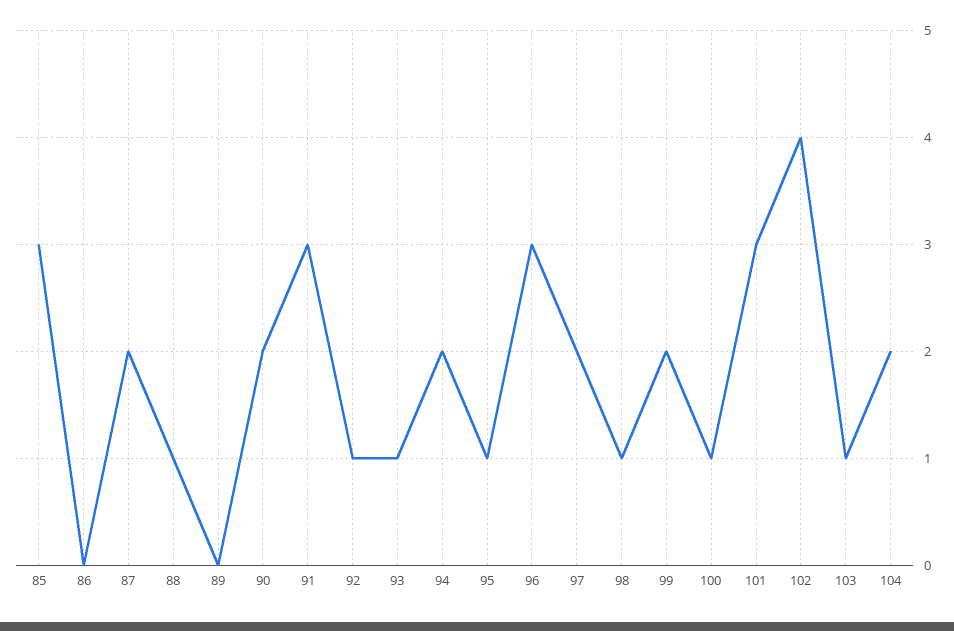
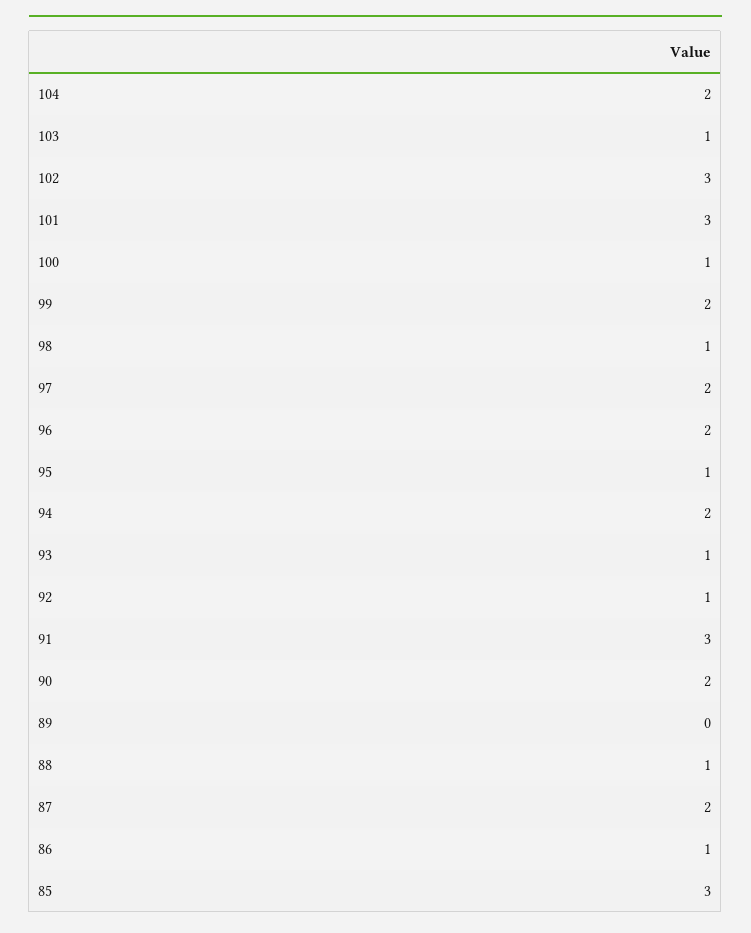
  {
    "85": 3,
-   "86": 0,
+   "86": 1,
    "87": 2,
    "88": 1,
    "89": 0,
    "90": 2,
    "91": 3,
    "92": 1,
    "93": 1,
    "94": 2,
    "95": 1,
-   "96": 3,
+   "96": 2,
    "97": 2,
    "98": 1,
    "99": 2,
    "100": 1,
    "101": 3,
-   "102": 4,
+   "102": 3,
    "103": 1,
    "104": 2
  }

